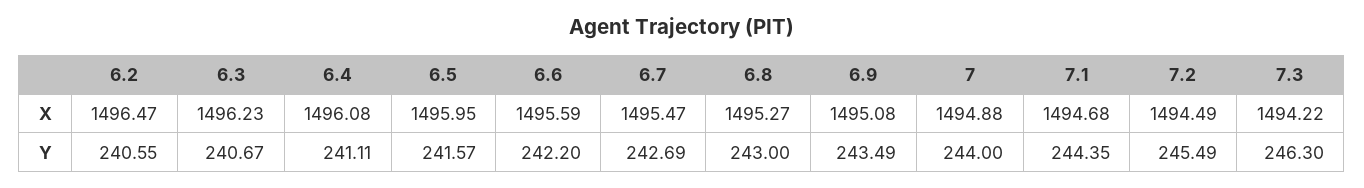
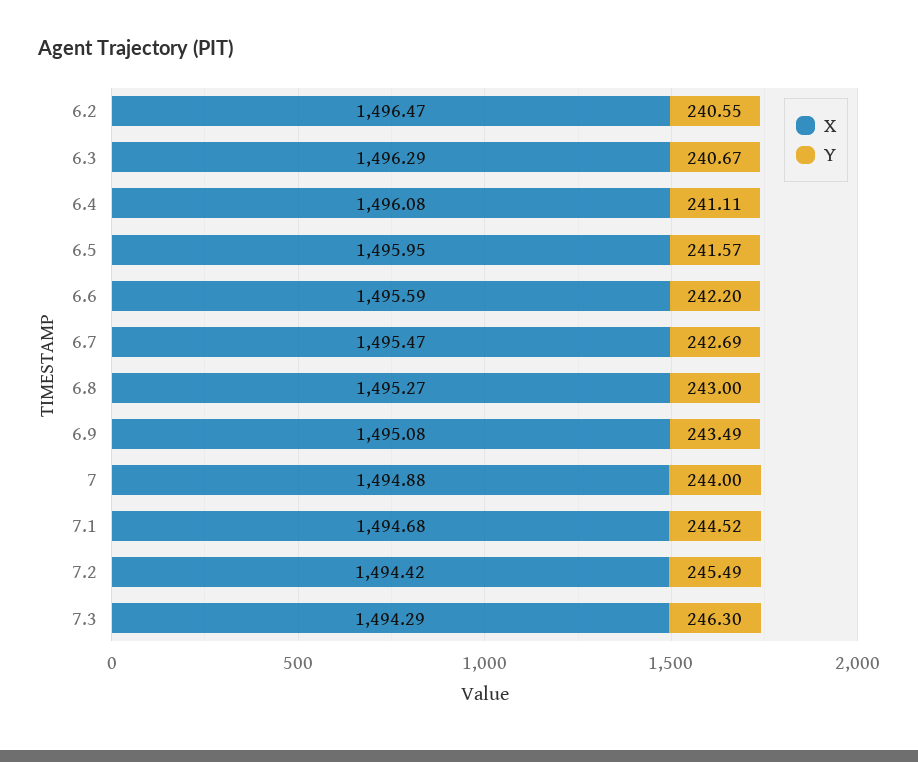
  {
    "X": {
      "6.2": 1496.47,
-     "6.3": 1496.23,
+     "6.3": 1496.29,
      "6.4": 1496.08,
      "6.5": 1495.95,
      "6.6": 1495.59,
      "6.7": 1495.47,
      "6.8": 1495.27,
      "6.9": 1495.08,
      "7": 1494.88,
      "7.1": 1494.68,
-     "7.2": 1494.49,
+     "7.2": 1494.42,
-     "7.3": 1494.22
+     "7.3": 1494.29
    },
    "Y": {
      "6.2": 240.55,
      "6.3": 240.67,
      "6.4": 241.11,
      "6.5": 241.57,
      "6.6": 242.2,
      "6.7": 242.69,
      "6.8": 243,
      "6.9": 243.49,
      "7": 244,
-     "7.1": 244.35,
+     "7.1": 244.52,
      "7.2": 245.49,
      "7.3": 246.3
    }
  }

